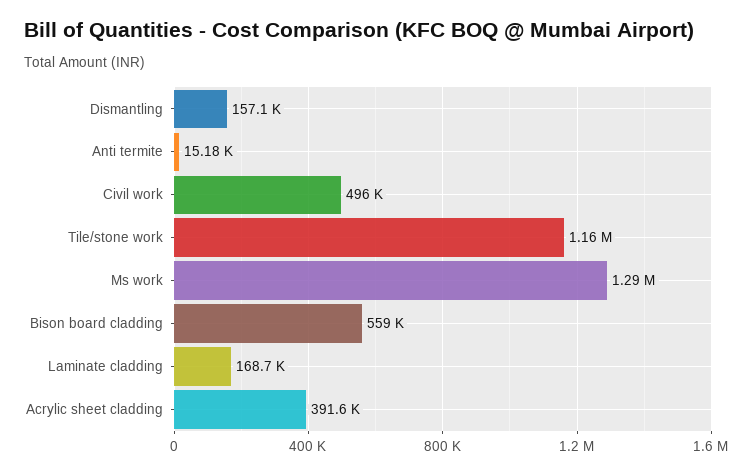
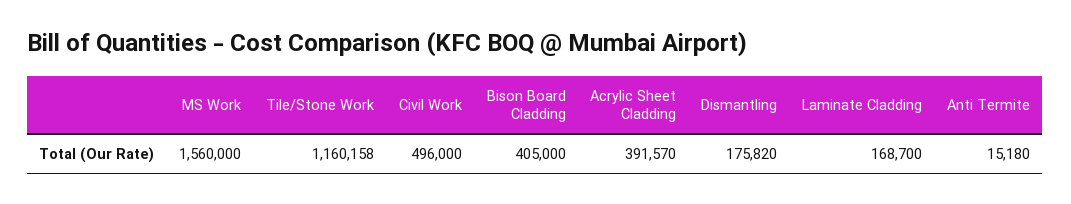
  {
-   "Dismantling": 157100,
+   "Dismantling": 175820,
    "Anti termite": 15180,
    "Civil work": 496000,
    "Tile/stone work": 1160158,
-   "Ms work": 1290000,
+   "Ms work": 1560000,
-   "Bison board cladding": 559000,
+   "Bison board cladding": 405000,
    "Laminate cladding": 168700,
    "Acrylic sheet cladding": 391570
  }

